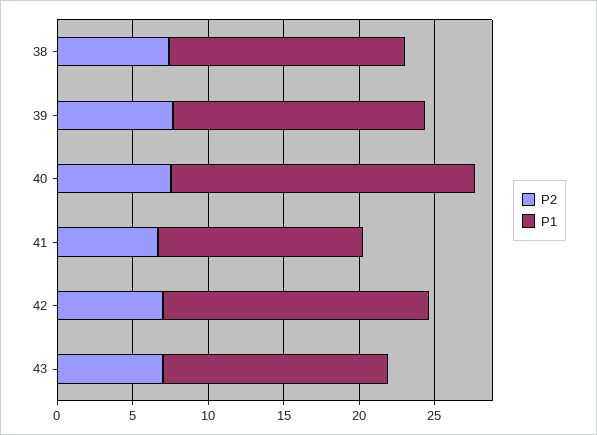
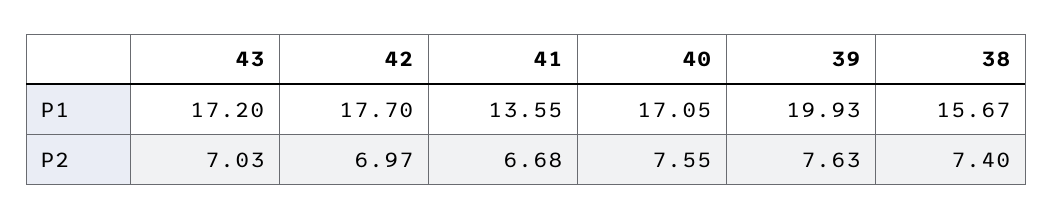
  {
    "P2": {
      "38": 7.4,
      "39": 7.63,
      "40": 7.55,
      "41": 6.68,
      "42": 6.97,
      "43": 7.03
    },
    "P1": {
      "38": 15.67,
-     "39": 17,
+     "39": 19.93,
-     "40": 20,
+     "40": 17.05,
      "41": 13.55,
      "42": 17.7,
-     "43": 15
+     "43": 17.2
    }
  }

